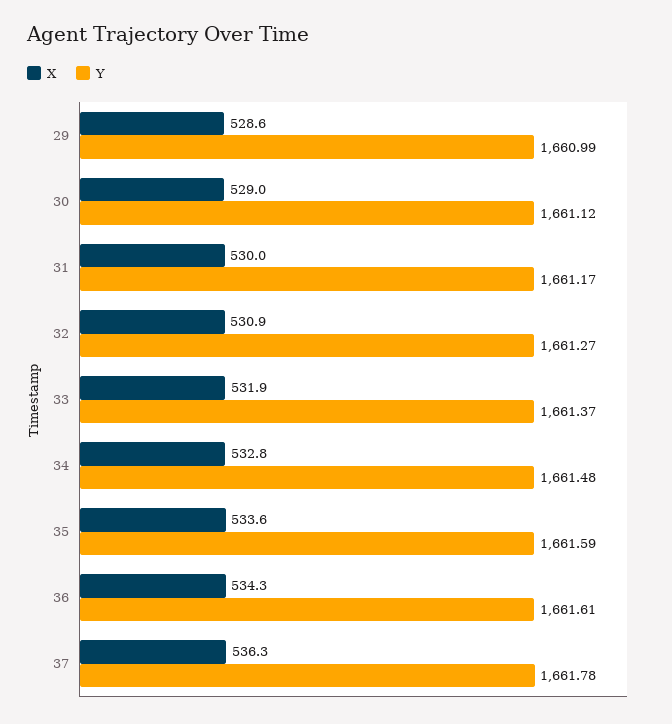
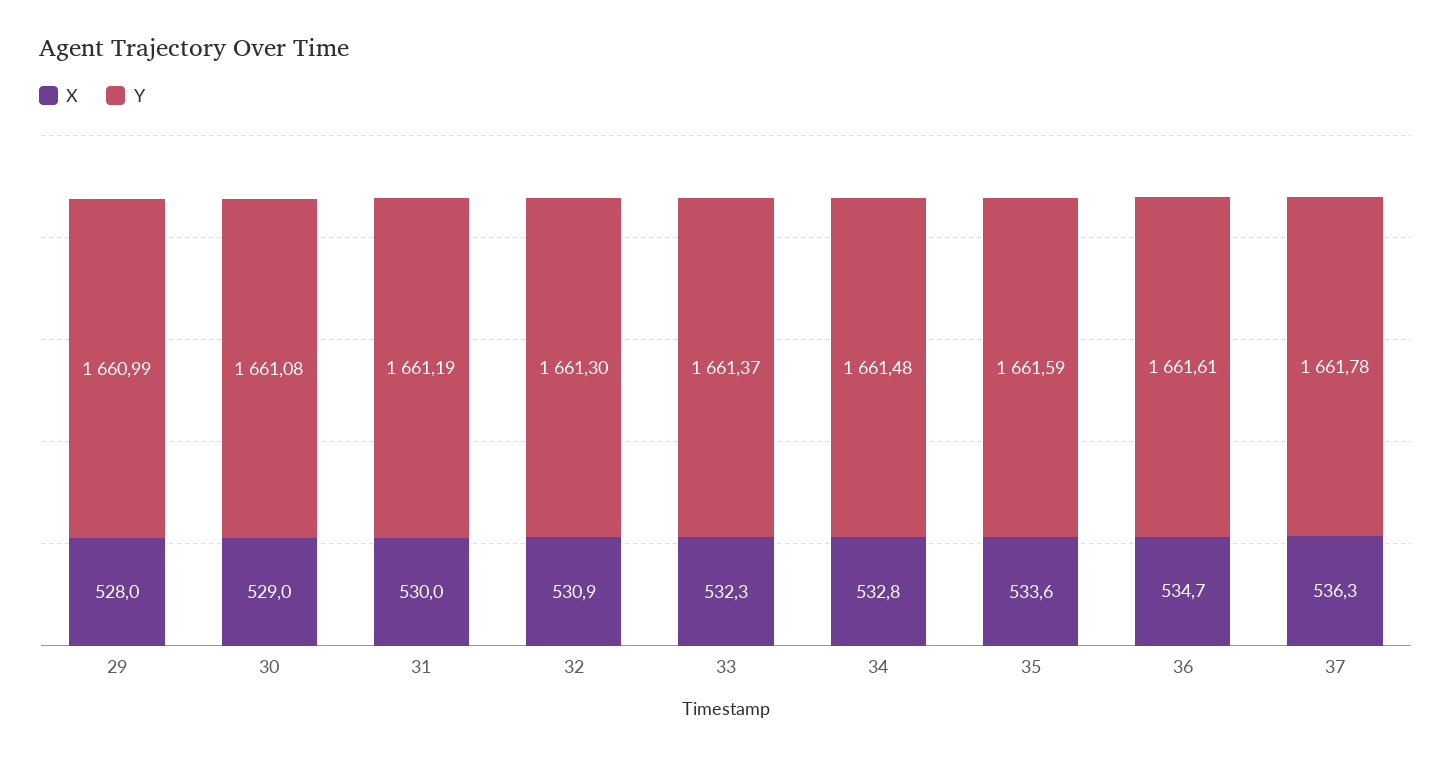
  {
    "X": {
-     "29": 528.6,
+     "29": 528,
      "30": 529,
      "31": 530,
      "32": 530.9,
-     "33": 531.9,
+     "33": 532.3,
      "34": 532.8,
      "35": 533.6,
-     "36": 534.3,
+     "36": 534.7,
      "37": 536.3
    },
    "Y": {
      "29": 1660.99,
-     "30": 1661.12,
+     "30": 1661.08,
-     "31": 1661.17,
+     "31": 1661.19,
-     "32": 1661.27,
+     "32": 1661.3,
      "33": 1661.37,
      "34": 1661.48,
      "35": 1661.59,
      "36": 1661.61,
      "37": 1661.78
    }
  }

